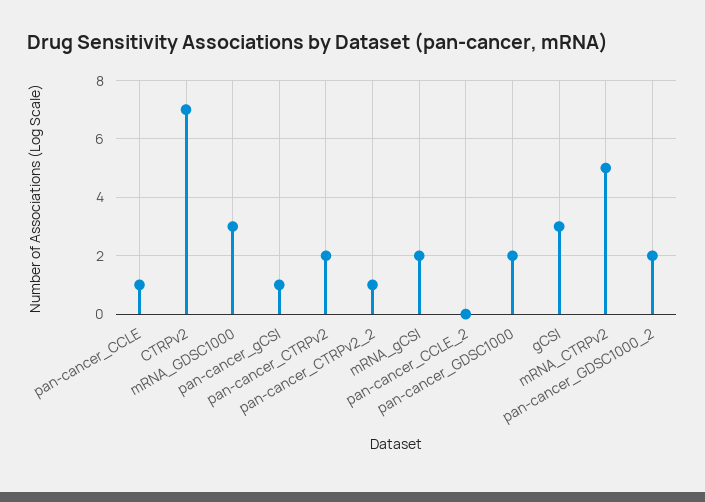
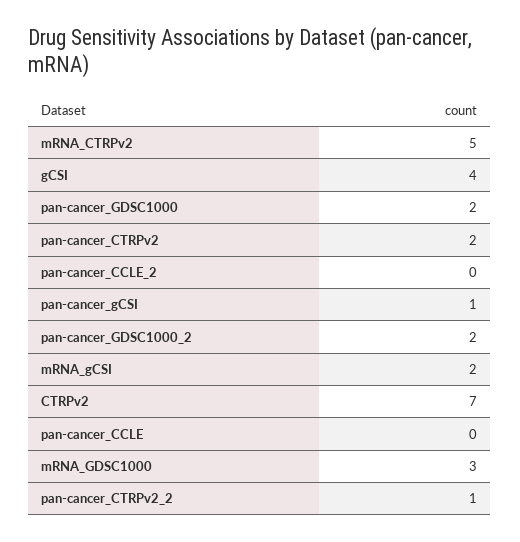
  {
-   "pan-cancer_CCLE": 1,
+   "pan-cancer_CCLE": 0,
    "CTRPv2": 7,
    "mRNA_GDSC1000": 3,
    "pan-cancer_gCSI": 1,
    "pan-cancer_CTRPv2": 2,
    "pan-cancer_CTRPv2_2": 1,
    "mRNA_gCSI": 2,
    "pan-cancer_CCLE_2": 0,
    "pan-cancer_GDSC1000": 2,
-   "gCSI": 3,
+   "gCSI": 4,
    "mRNA_CTRPv2": 5,
    "pan-cancer_GDSC1000_2": 2
  }

